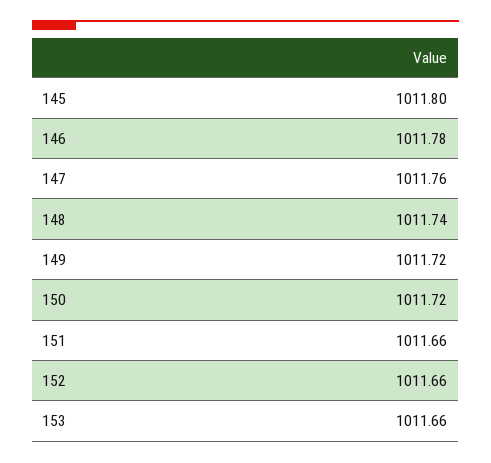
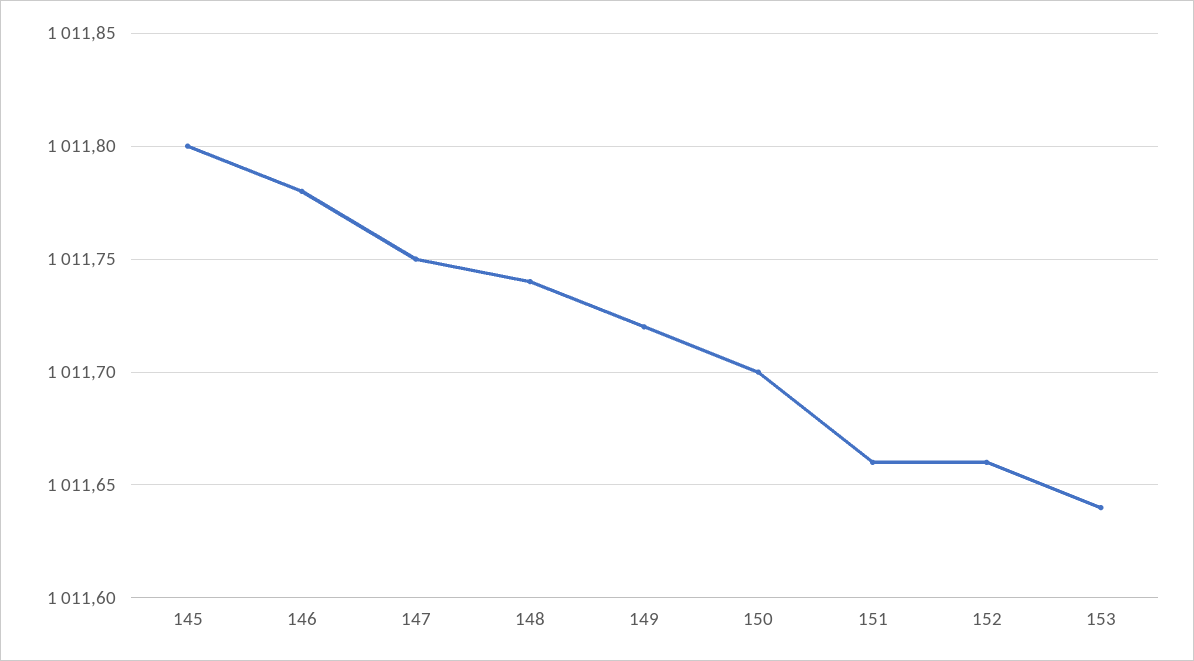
  {
    "145": 1011.8,
    "146": 1011.78,
-   "147": 1011.76,
+   "147": 1011.75,
    "148": 1011.74,
    "149": 1011.72,
-   "150": 1011.72,
+   "150": 1011.7,
    "151": 1011.66,
    "152": 1011.66,
-   "153": 1011.66
+   "153": 1011.64
  }

